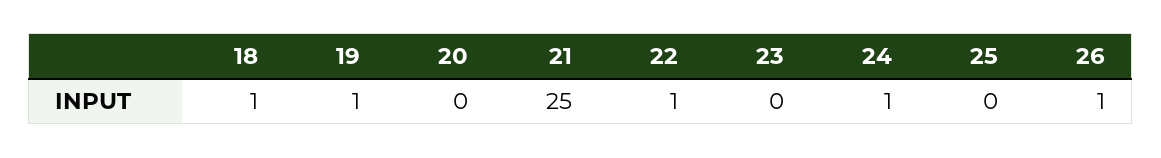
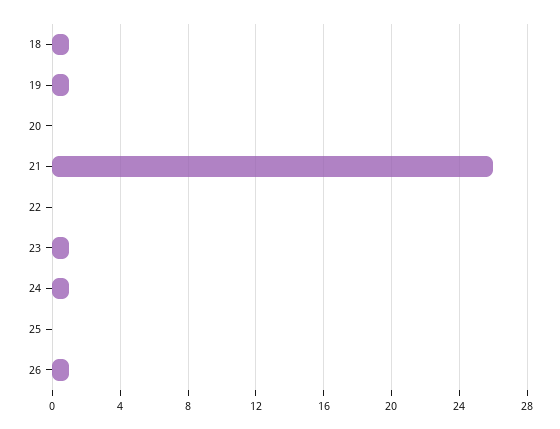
  {
    "18": 1,
    "19": 1,
    "20": 0,
-   "21": 25,
+   "21": 26,
-   "22": 1,
+   "22": 0,
-   "23": 0,
+   "23": 1,
    "24": 1,
    "25": 0,
    "26": 1
  }

